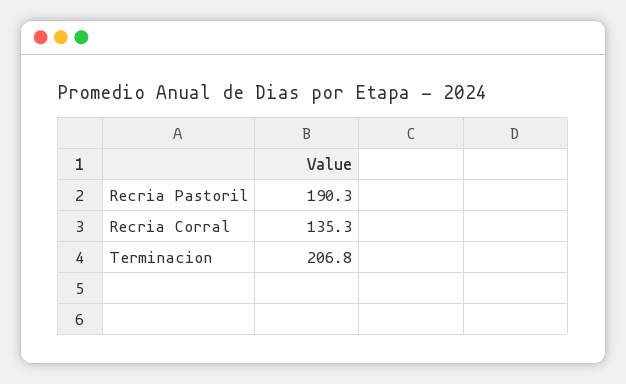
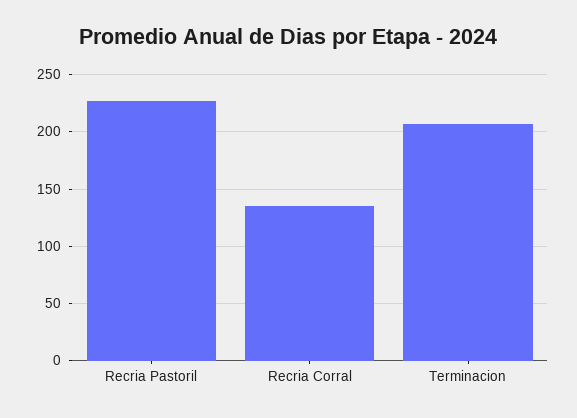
  {
-   "Recria Pastoril": 190.3,
+   "Recria Pastoril": 230,
    "Recria Corral": 135.3,
    "Terminacion": 206.8
  }

